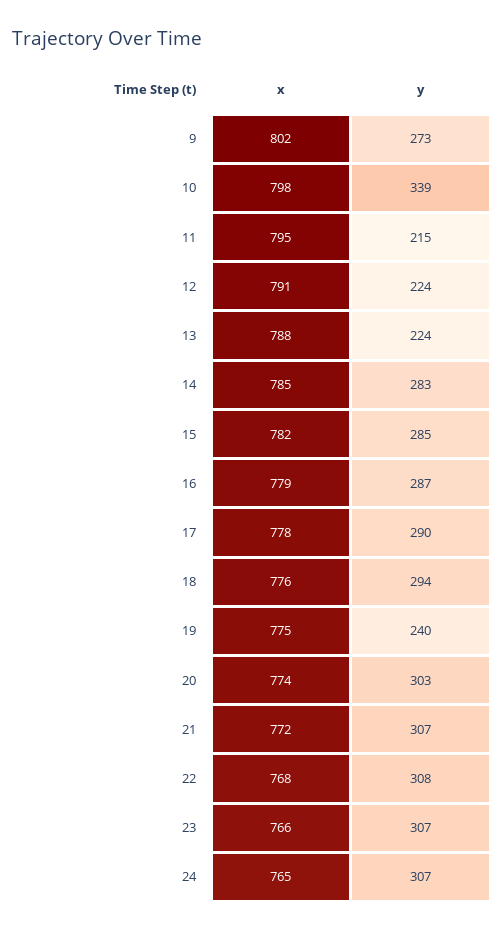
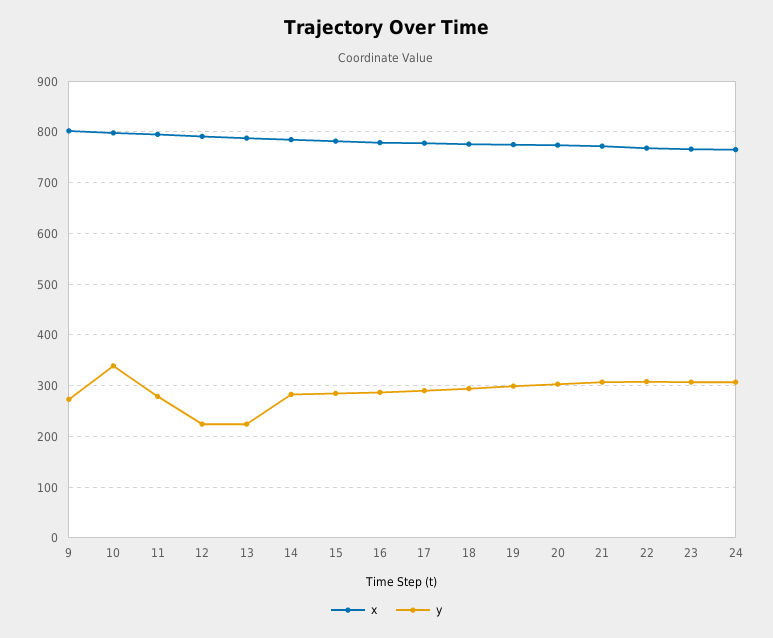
  {
    "x": {
      "9": 802,
      "10": 798,
      "11": 795,
      "12": 791,
      "13": 788,
      "14": 785,
      "15": 782,
      "16": 779,
      "17": 778,
      "18": 776,
      "19": 775,
      "20": 774,
      "21": 772,
      "22": 768,
      "23": 766,
      "24": 765
    },
    "y": {
      "9": 273,
      "10": 339,
-     "11": 215,
+     "11": 280,
      "12": 224,
      "13": 224,
      "14": 283,
      "15": 285,
      "16": 287,
      "17": 290,
      "18": 294,
-     "19": 240,
+     "19": 300,
      "20": 303,
      "21": 307,
      "22": 308,
      "23": 307,
      "24": 307
    }
  }

